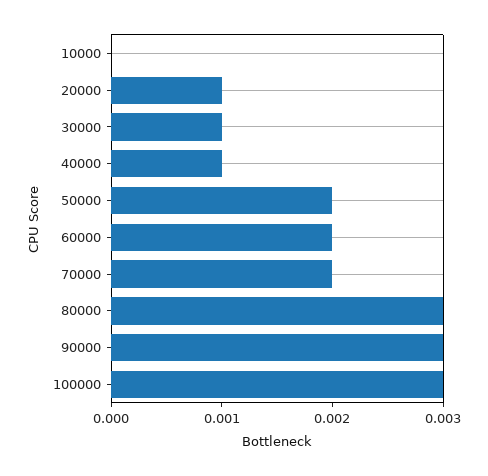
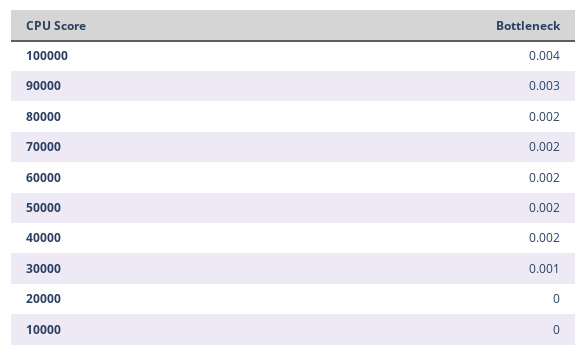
  {
    "10000": 0,
-   "20000": 0.001,
+   "20000": 0,
    "30000": 0.001,
-   "40000": 0.001,
+   "40000": 0.002,
    "50000": 0.002,
    "60000": 0.002,
    "70000": 0.002,
-   "80000": 0.003,
+   "80000": 0.002,
    "90000": 0.003,
-   "100000": 0.003
+   "100000": 0.004
  }

